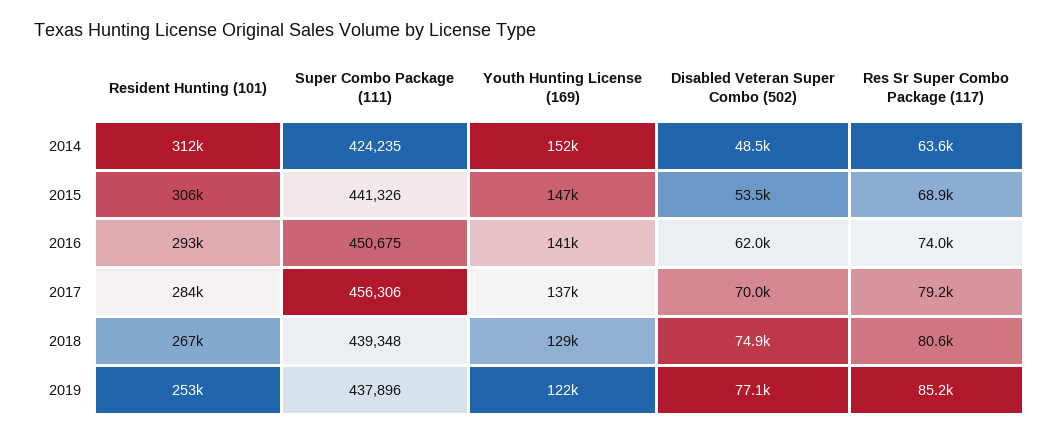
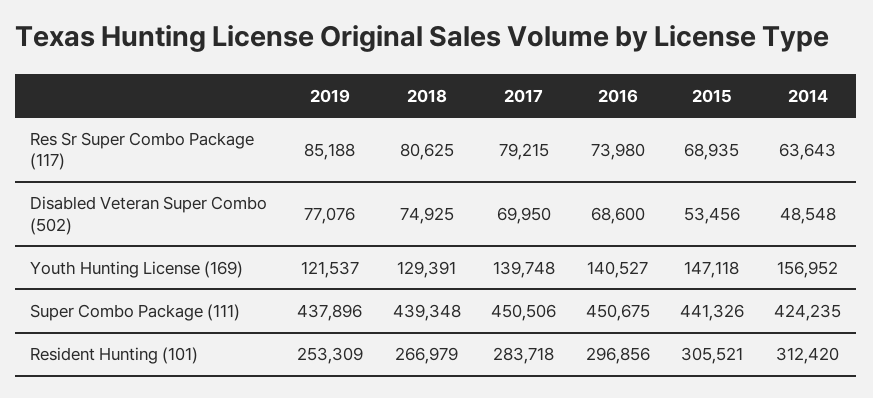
  {
    "Resident Hunting (101)": {
      "2014": 312420,
      "2015": 305521,
-     "2016": 293000,
+     "2016": 296856,
      "2017": 283718,
      "2018": 266979,
      "2019": 253309
    },
    "Super Combo Package (111)": {
      "2014": 424235,
      "2015": 441326,
      "2016": 450675,
-     "2017": 456306,
+     "2017": 450506,
      "2018": 439348,
      "2019": 437896
    },
    "Youth Hunting License (169)": {
-     "2014": 152000,
+     "2014": 156952,
      "2015": 147118,
      "2016": 140527,
-     "2017": 137000,
+     "2017": 139748,
      "2018": 129391,
      "2019": 121537
    },
    "Disabled Veteran Super Combo (502)": {
      "2014": 48548,
      "2015": 53456,
-     "2016": 62000,
+     "2016": 68600,
      "2017": 69950,
      "2018": 74925,
      "2019": 77076
    },
    "Res Sr Super Combo Package (117)": {
      "2014": 63643,
      "2015": 68935,
      "2016": 73980,
      "2017": 79215,
      "2018": 80625,
      "2019": 85188
    }
  }

